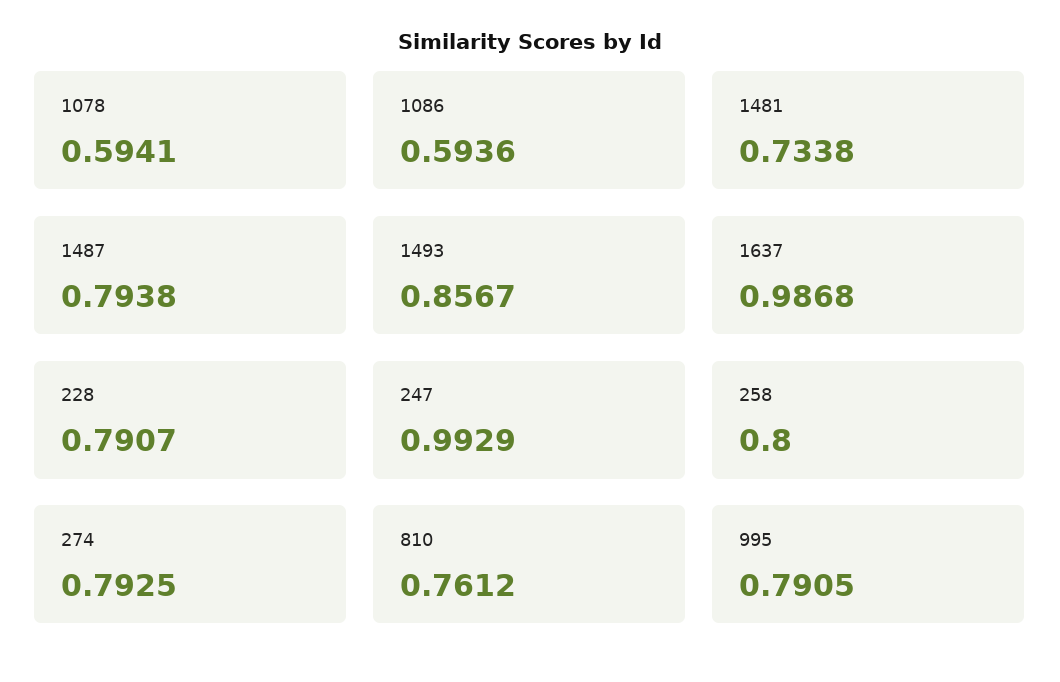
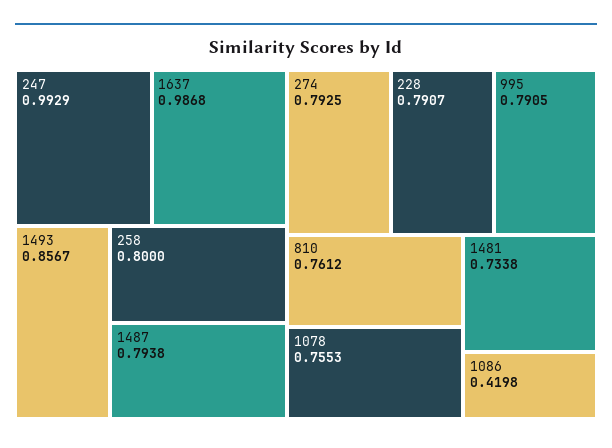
  {
-   "1078": 0.5941,
+   "1078": 0.7553,
-   "1086": 0.5936,
+   "1086": 0.4198,
    "1481": 0.7338,
    "1487": 0.7938,
    "1493": 0.8567,
    "1637": 0.9868,
    "228": 0.7907,
    "247": 0.9929,
    "258": 0.8,
    "274": 0.7925,
    "810": 0.7612,
    "995": 0.7905
  }

